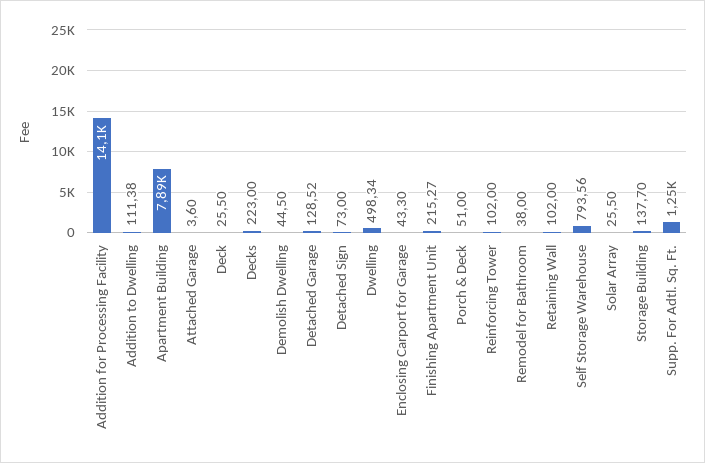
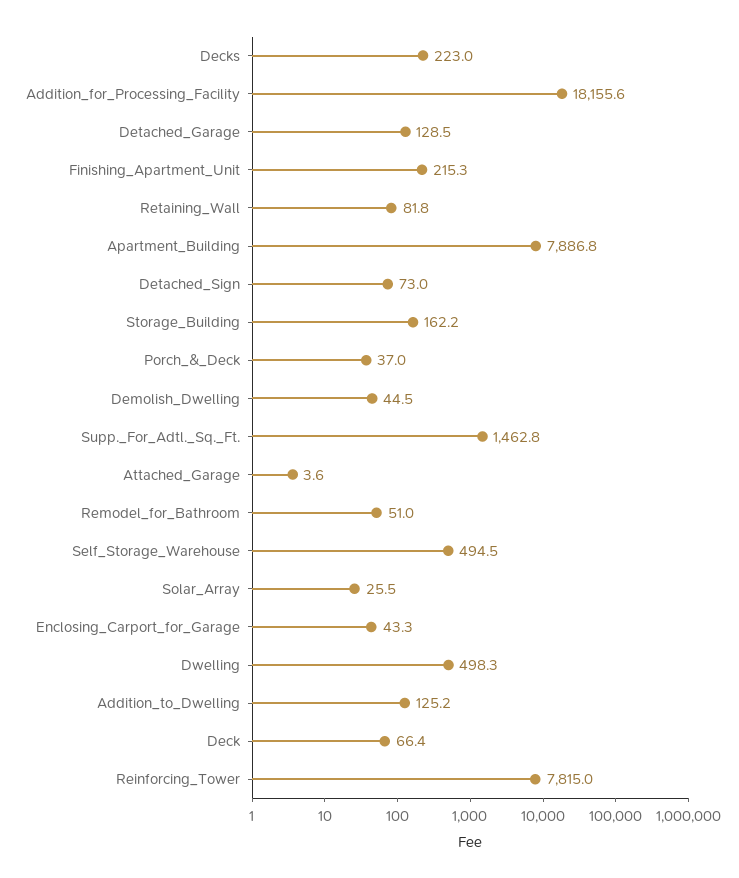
  {
-   "Addition for Processing Facility": 14100,
+   "Addition for Processing Facility": 18155.6,
-   "Addition to Dwelling": 111.38,
+   "Addition to Dwelling": 125.2,
    "Apartment Building": 7886.8,
    "Attached Garage": 3.6,
-   "Deck": 25.5,
+   "Deck": 66.4,
    "Decks": 223,
    "Demolish Dwelling": 44.5,
    "Detached Garage": 128.52,
    "Detached Sign": 73,
    "Dwelling": 498.34,
    "Enclosing Carport for Garage": 43.3,
    "Finishing Apartment Unit": 215.27,
-   "Porch & Deck": 51,
+   "Porch & Deck": 37,
-   "Reinforcing Tower": 102,
+   "Reinforcing Tower": 7815,
-   "Remodel for Bathroom": 38,
+   "Remodel for Bathroom": 51,
-   "Retaining Wall": 102,
+   "Retaining Wall": 81.8,
-   "Self Storage Warehouse": 793.56,
+   "Self Storage Warehouse": 494.5,
    "Solar Array": 25.5,
-   "Storage Building": 137.7,
+   "Storage Building": 162.2,
-   "Supp. For Adtl. Sq. Ft.": 1250
+   "Supp. For Adtl. Sq. Ft.": 1462.8
  }

